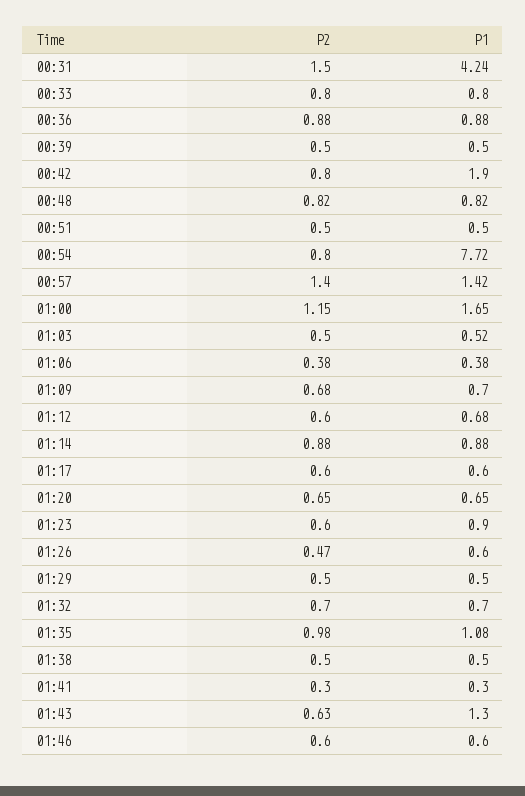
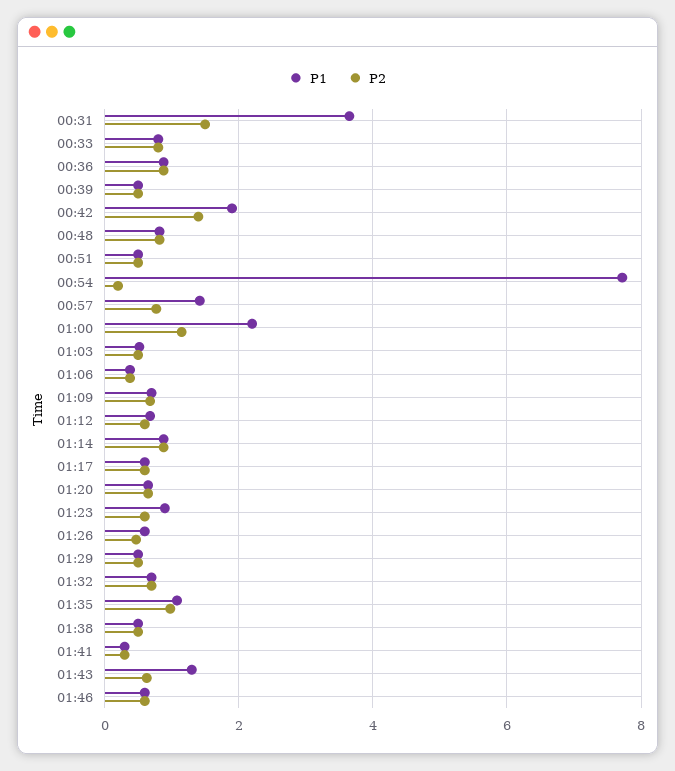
  {
    "P2": {
      "00:31": 1.5,
      "00:33": 0.8,
      "00:36": 0.88,
      "00:39": 0.5,
-     "00:42": 0.8,
+     "00:42": 1.4,
      "00:48": 0.82,
      "00:51": 0.5,
-     "00:54": 0.8,
+     "00:54": 0.2,
-     "00:57": 1.4,
+     "00:57": 0.8,
      "01:00": 1.15,
      "01:03": 0.5,
      "01:06": 0.38,
      "01:09": 0.68,
      "01:12": 0.6,
      "01:14": 0.88,
      "01:17": 0.6,
      "01:20": 0.65,
      "01:23": 0.6,
      "01:26": 0.47,
      "01:29": 0.5,
      "01:32": 0.7,
      "01:35": 0.98,
      "01:38": 0.5,
      "01:41": 0.3,
      "01:43": 0.63,
      "01:46": 0.6
    },
    "P1": {
-     "00:31": 4.24,
+     "00:31": 3.6,
      "00:33": 0.8,
      "00:36": 0.88,
      "00:39": 0.5,
      "00:42": 1.9,
      "00:48": 0.82,
      "00:51": 0.5,
      "00:54": 7.72,
      "00:57": 1.42,
-     "01:00": 1.65,
+     "01:00": 2.2,
      "01:03": 0.52,
      "01:06": 0.38,
      "01:09": 0.7,
      "01:12": 0.68,
      "01:14": 0.88,
      "01:17": 0.6,
      "01:20": 0.65,
      "01:23": 0.9,
      "01:26": 0.6,
      "01:29": 0.5,
      "01:32": 0.7,
      "01:35": 1.08,
      "01:38": 0.5,
      "01:41": 0.3,
      "01:43": 1.3,
      "01:46": 0.6
    }
  }

